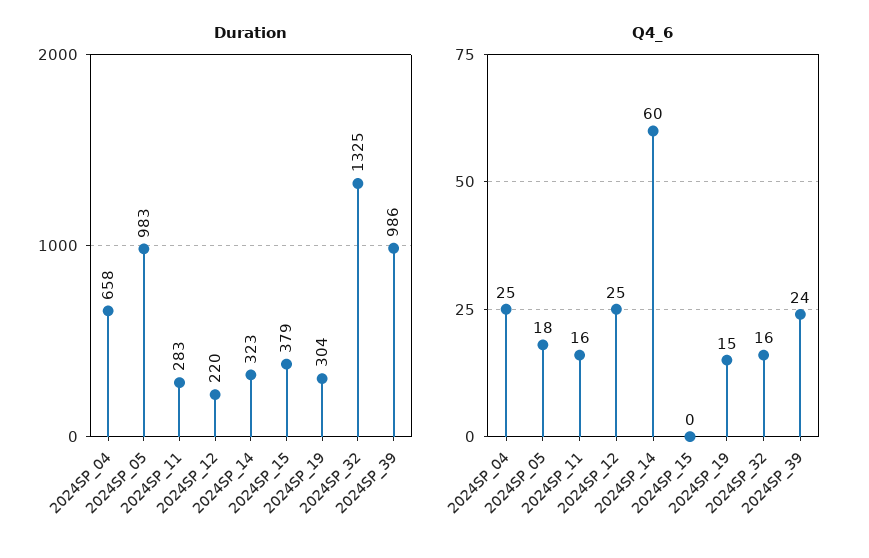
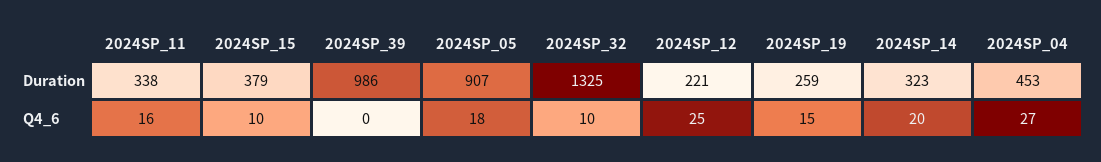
  {
    "Duration": {
-     "2024SP_04": 658,
+     "2024SP_04": 453,
-     "2024SP_05": 983,
+     "2024SP_05": 907,
-     "2024SP_11": 283,
+     "2024SP_11": 338,
-     "2024SP_12": 220,
+     "2024SP_12": 221,
      "2024SP_14": 323,
      "2024SP_15": 379,
-     "2024SP_19": 304,
+     "2024SP_19": 259,
      "2024SP_32": 1325,
      "2024SP_39": 986
    },
    "Q4_6": {
-     "2024SP_04": 25,
+     "2024SP_04": 27,
      "2024SP_05": 18,
      "2024SP_11": 16,
      "2024SP_12": 25,
-     "2024SP_14": 60,
+     "2024SP_14": 20,
-     "2024SP_15": 0,
+     "2024SP_15": 10,
      "2024SP_19": 15,
-     "2024SP_32": 16,
+     "2024SP_32": 10,
-     "2024SP_39": 24
+     "2024SP_39": 0
    }
  }

